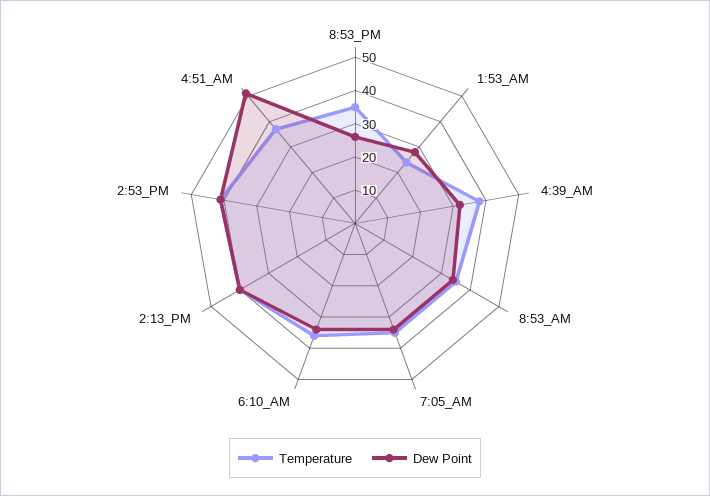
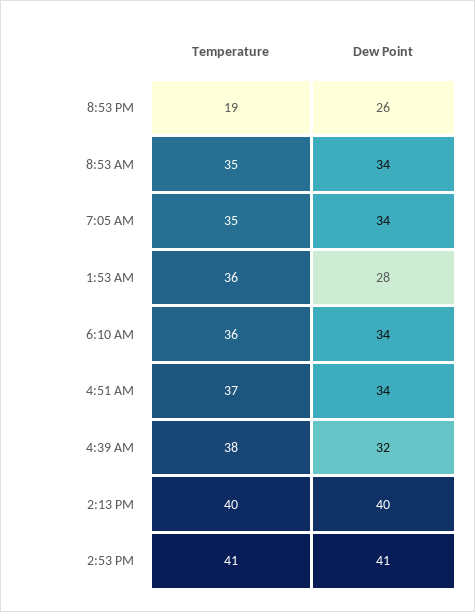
  {
    "Temperature": {
-     "8:53_PM": 35,
+     "8:53_PM": 19,
-     "1:53_AM": 25,
+     "1:53_AM": 36,
      "4:39_AM": 38,
      "8:53_AM": 35,
      "7:05_AM": 35,
      "6:10_AM": 36,
      "2:13_PM": 40,
      "2:53_PM": 41,
      "4:51_AM": 37
    },
    "Dew Point": {
      "8:53_PM": 26,
      "1:53_AM": 28,
      "4:39_AM": 32,
      "8:53_AM": 34,
      "7:05_AM": 34,
      "6:10_AM": 34,
      "2:13_PM": 40,
      "2:53_PM": 41,
-     "4:51_AM": 50
+     "4:51_AM": 34
    }
  }

